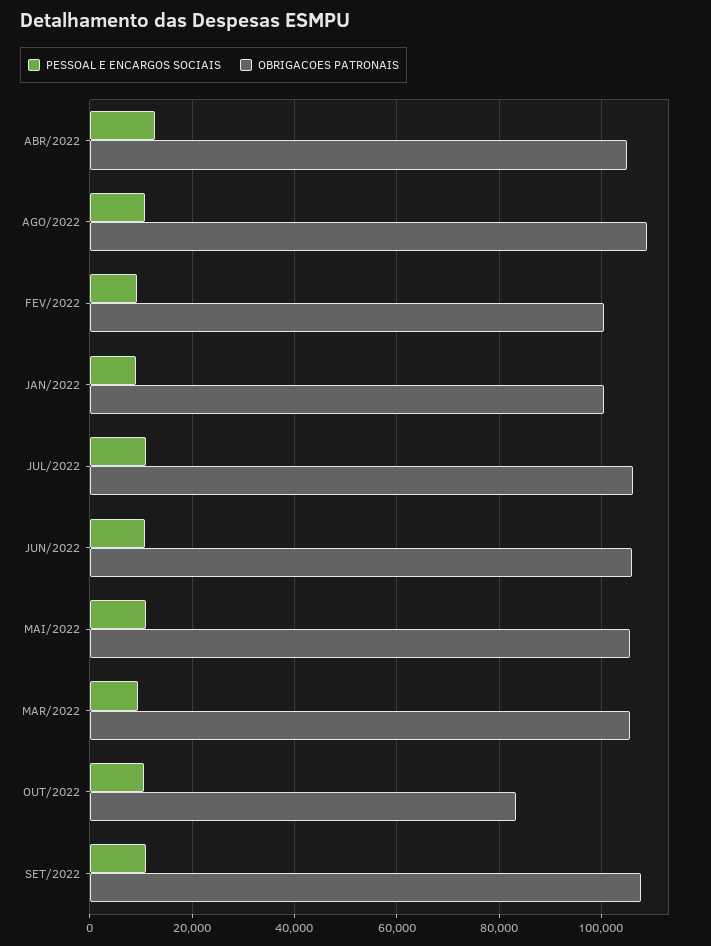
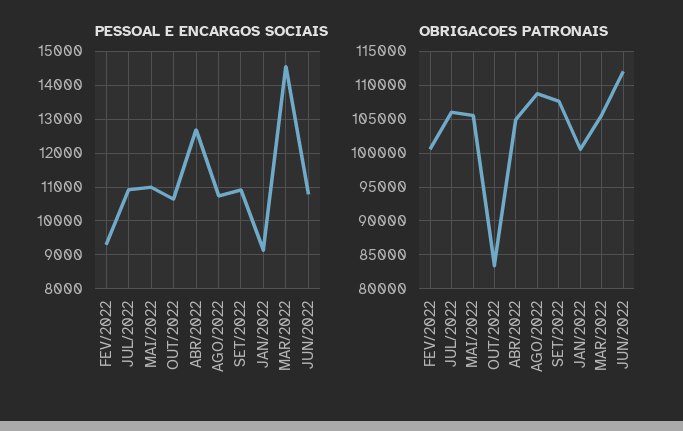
  {
    "PESSOAL E ENCARGOS SOCIAIS": {
      "ABR/2022": 12600,
      "AGO/2022": 10800,
      "FEV/2022": 9200,
      "JAN/2022": 9200,
      "JUL/2022": 11000,
      "JUN/2022": 10800,
      "MAI/2022": 11000,
-     "MAR/2022": 10000,
+     "MAR/2022": 14600,
      "OUT/2022": 10600,
      "SET/2022": 11000
    },
    "OBRIGACOES PATRONAIS": {
      "ABR/2022": 105000,
      "AGO/2022": 109000,
      "FEV/2022": 101000,
      "JAN/2022": 101000,
      "JUL/2022": 106000,
-     "JUN/2022": 106000,
+     "JUN/2022": 112000,
      "MAI/2022": 106000,
      "MAR/2022": 106000,
      "OUT/2022": 83000,
      "SET/2022": 108000
    }
  }

